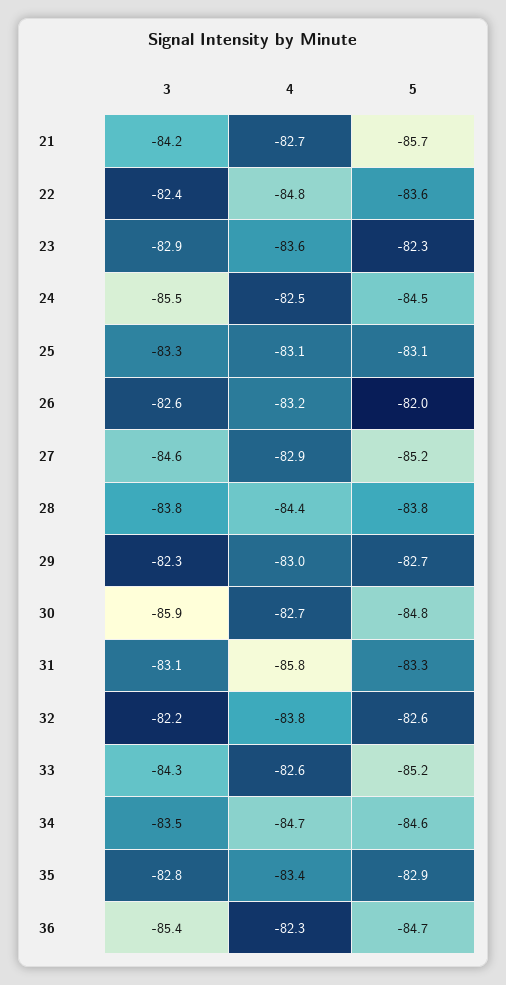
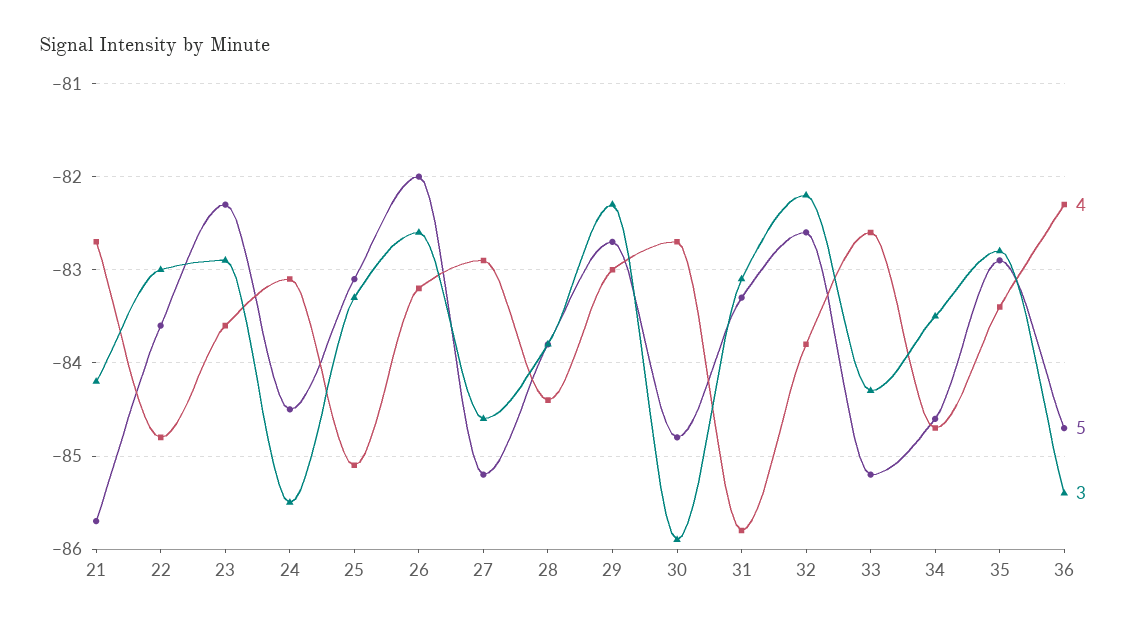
  {
    "3": {
      "21": -84.2,
-     "22": -82.4,
+     "22": -83,
      "23": -82.9,
      "24": -85.5,
      "25": -83.3,
      "26": -82.6,
      "27": -84.6,
      "28": -83.8,
      "29": -82.3,
      "30": -85.9,
      "31": -83.1,
      "32": -82.2,
      "33": -84.3,
      "34": -83.5,
      "35": -82.8,
      "36": -85.4
    },
    "4": {
      "21": -82.7,
      "22": -84.8,
      "23": -83.6,
-     "24": -82.5,
+     "24": -83.1,
-     "25": -83.1,
+     "25": -85.1,
      "26": -83.2,
      "27": -82.9,
      "28": -84.4,
      "29": -83,
      "30": -82.7,
      "31": -85.8,
      "32": -83.8,
      "33": -82.6,
      "34": -84.7,
      "35": -83.4,
      "36": -82.3
    },
    "5": {
      "21": -85.7,
      "22": -83.6,
      "23": -82.3,
      "24": -84.5,
      "25": -83.1,
      "26": -82,
      "27": -85.2,
      "28": -83.8,
      "29": -82.7,
      "30": -84.8,
      "31": -83.3,
      "32": -82.6,
      "33": -85.2,
      "34": -84.6,
      "35": -82.9,
      "36": -84.7
    }
  }

